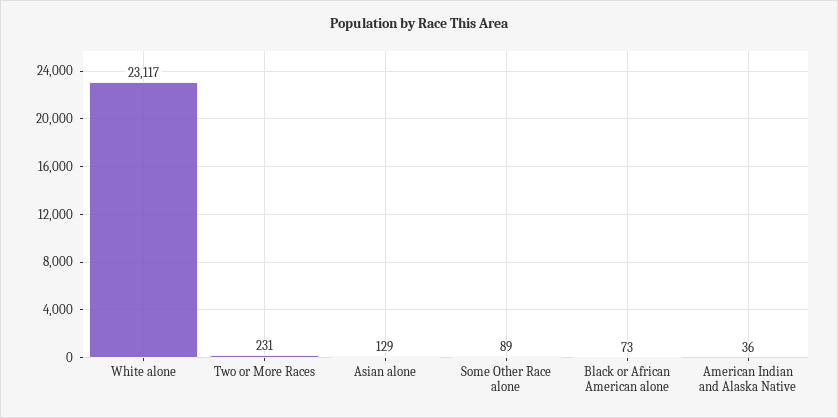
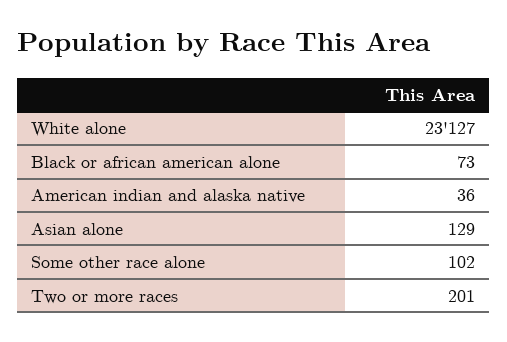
  {
-   "White alone": 23117,
+   "White alone": 23127,
-   "Two or More Races": 231,
+   "Two or More Races": 201,
    "Asian alone": 129,
-   "Some Other Race alone": 89,
+   "Some Other Race alone": 102,
    "Black or African American alone": 73,
    "American Indian and Alaska Native": 36
  }

